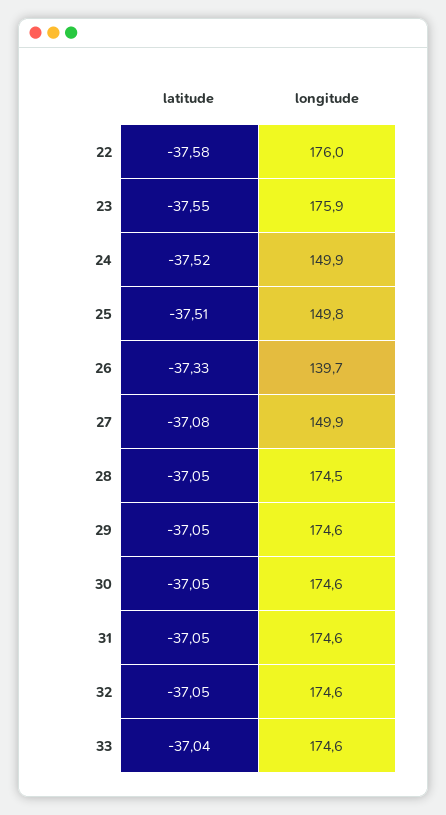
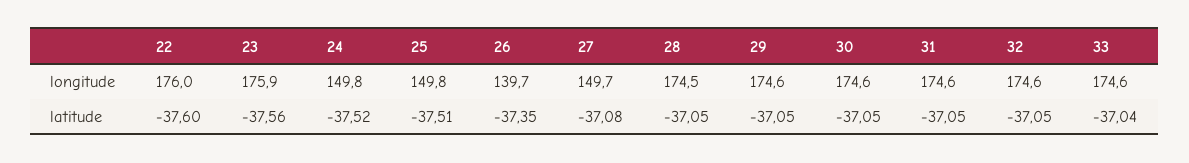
  {
    "latitude": {
-     "22": -37.58,
+     "22": -37.6,
-     "23": -37.55,
+     "23": -37.56,
      "24": -37.52,
      "25": -37.51,
-     "26": -37.33,
+     "26": -37.35,
      "27": -37.08,
      "28": -37.05,
      "29": -37.05,
      "30": -37.05,
      "31": -37.05,
      "32": -37.05,
      "33": -37.04
    },
    "longitude": {
      "22": 176,
      "23": 175.9,
-     "24": 149.9,
+     "24": 149.8,
      "25": 149.8,
      "26": 139.7,
-     "27": 149.9,
+     "27": 149.7,
      "28": 174.5,
      "29": 174.6,
      "30": 174.6,
      "31": 174.6,
      "32": 174.6,
      "33": 174.6
    }
  }

